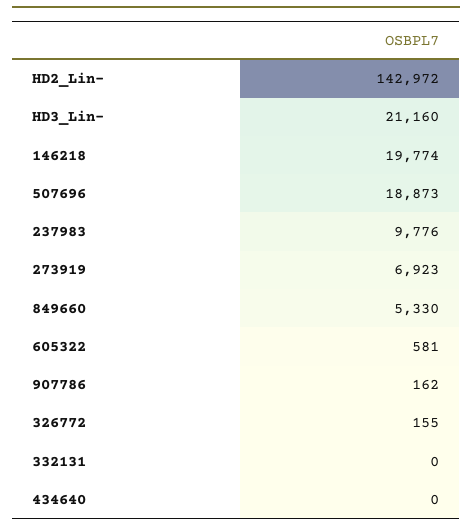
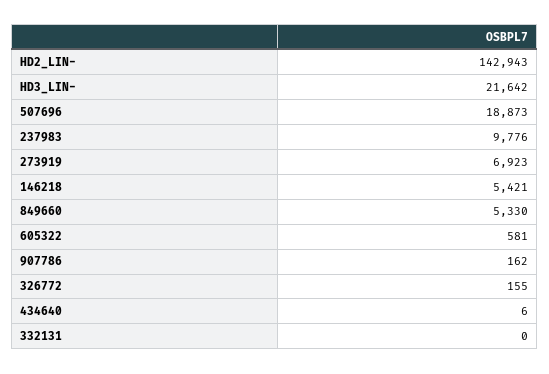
  {
-   "HD2_Lin-": 142972,
+   "HD2_Lin-": 142943,
-   "HD3_Lin-": 21160,
+   "HD3_Lin-": 21642,
-   "146218": 19774,
+   "146218": 5421,
    "507696": 18873,
    "237983": 9776,
    "273919": 6923,
    "849660": 5330,
    "605322": 581,
    "907786": 162,
    "326772": 155,
    "332131": 0,
-   "434640": 0
+   "434640": 6
  }

